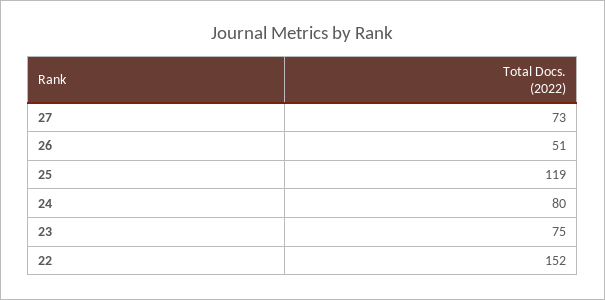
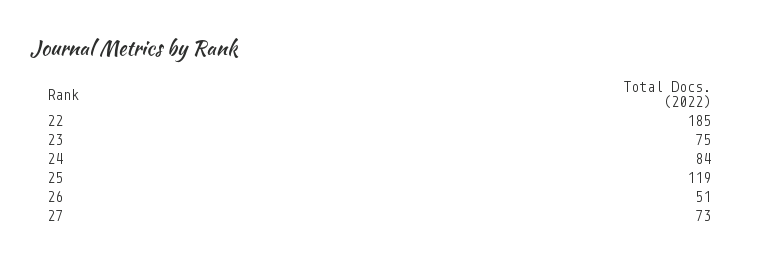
  {
    "27": 73,
    "26": 51,
    "25": 119,
-   "24": 80,
+   "24": 84,
    "23": 75,
-   "22": 152
+   "22": 185
  }

